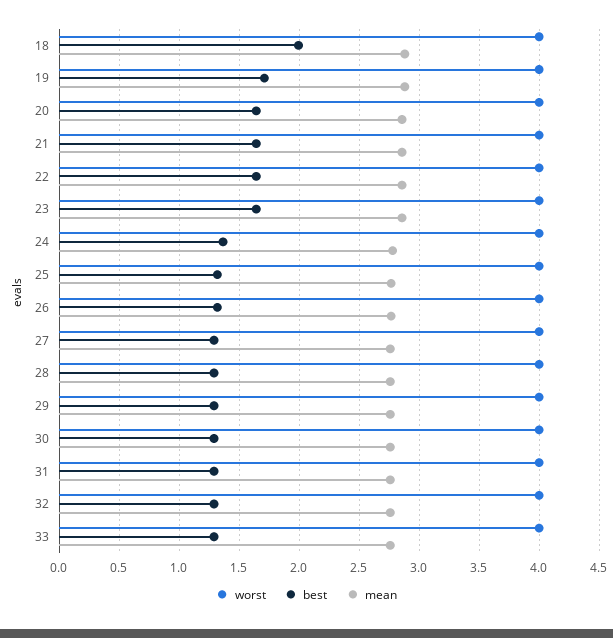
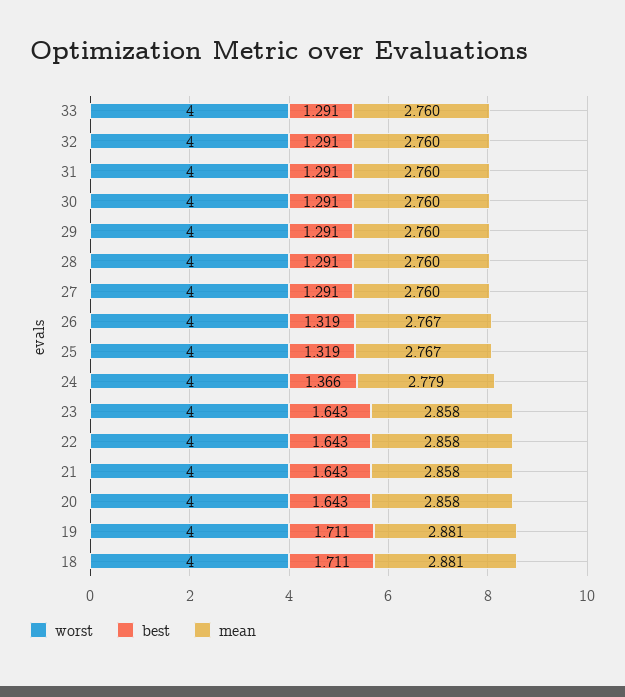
  {
    "worst": {
      "18": 4,
      "19": 4,
      "20": 4,
      "21": 4,
      "22": 4,
      "23": 4,
      "24": 4,
      "25": 4,
      "26": 4,
      "27": 4,
      "28": 4,
      "29": 4,
      "30": 4,
      "31": 4,
      "32": 4,
      "33": 4
    },
    "best": {
-     "18": 2,
+     "18": 1.711,
      "19": 1.711,
      "20": 1.643,
      "21": 1.643,
      "22": 1.643,
      "23": 1.643,
      "24": 1.366,
      "25": 1.319,
      "26": 1.319,
      "27": 1.291,
      "28": 1.291,
      "29": 1.291,
      "30": 1.291,
      "31": 1.291,
      "32": 1.291,
      "33": 1.291
    },
    "mean": {
      "18": 2.881,
      "19": 2.881,
      "20": 2.858,
      "21": 2.858,
      "22": 2.858,
      "23": 2.858,
      "24": 2.779,
      "25": 2.767,
      "26": 2.767,
      "27": 2.76,
      "28": 2.76,
      "29": 2.76,
      "30": 2.76,
      "31": 2.76,
      "32": 2.76,
      "33": 2.76
    }
  }

